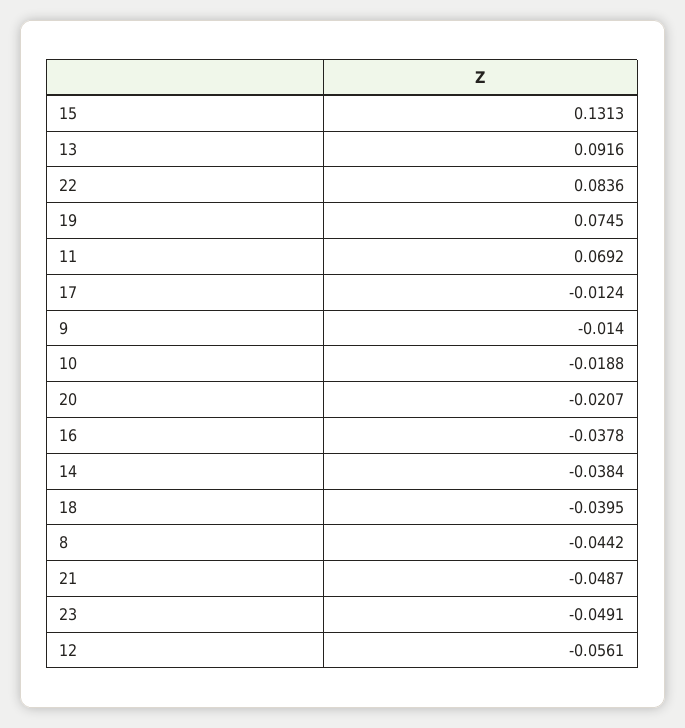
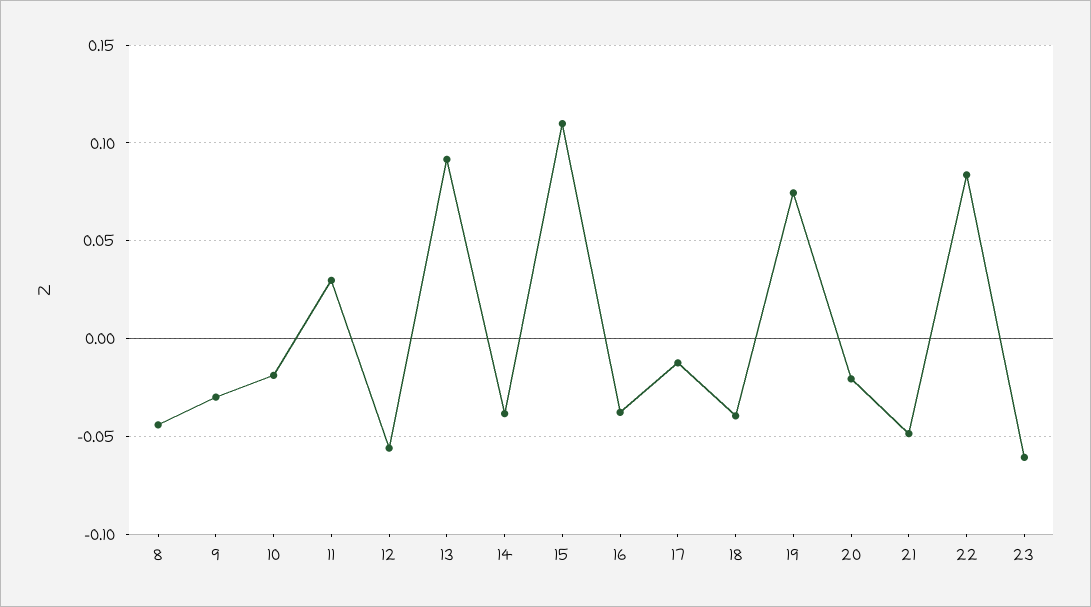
  {
-   "15": 0.1313,
+   "15": 0.11,
    "13": 0.0916,
    "22": 0.0836,
    "19": 0.0745,
-   "11": 0.0692,
+   "11": 0.03,
    "17": -0.0124,
-   "9": -0.014,
+   "9": -0.03,
    "10": -0.0188,
    "20": -0.0207,
    "16": -0.0378,
    "14": -0.0384,
    "18": -0.0395,
    "8": -0.0442,
    "21": -0.0487,
-   "23": -0.0491,
+   "23": -0.06,
    "12": -0.0561
  }

